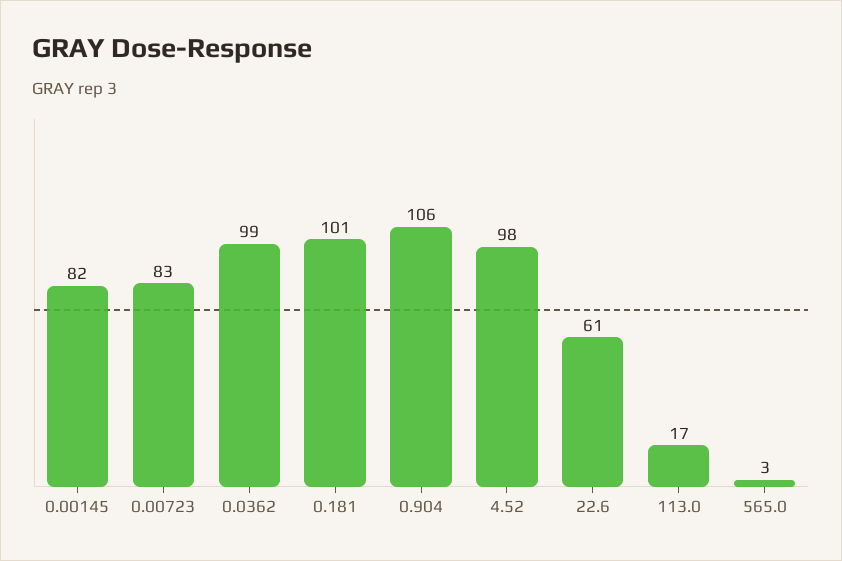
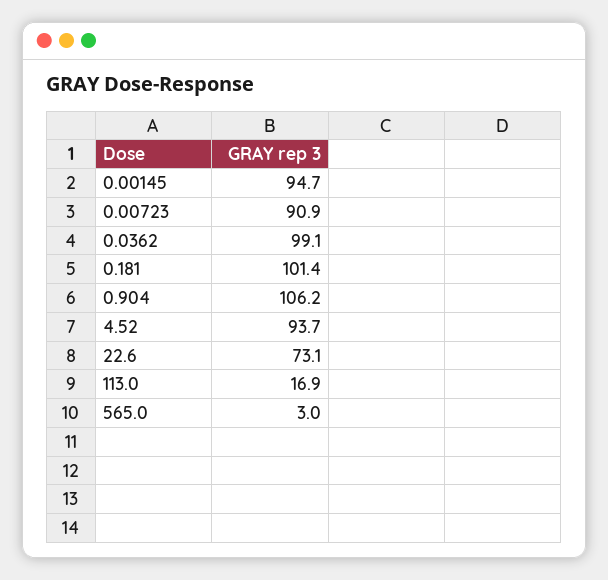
  {
-   "0.00145": 82,
+   "0.00145": 94.7,
-   "0.00723": 83,
+   "0.00723": 90.9,
    "0.0362": 99.1,
    "0.181": 101.4,
    "0.904": 106.2,
-   "4.52": 98,
+   "4.52": 93.7,
-   "22.6": 61,
+   "22.6": 73.1,
    "113.0": 16.9,
    "565.0": 3
  }

